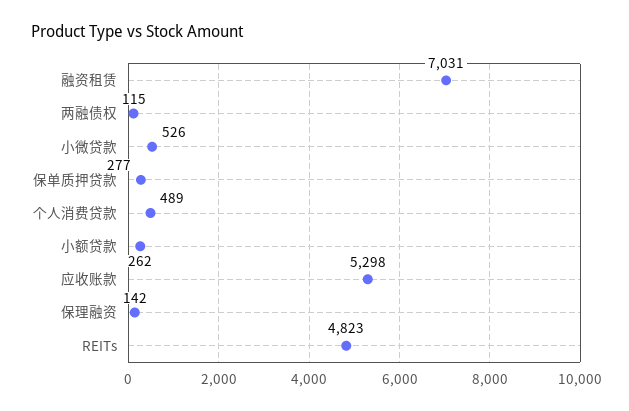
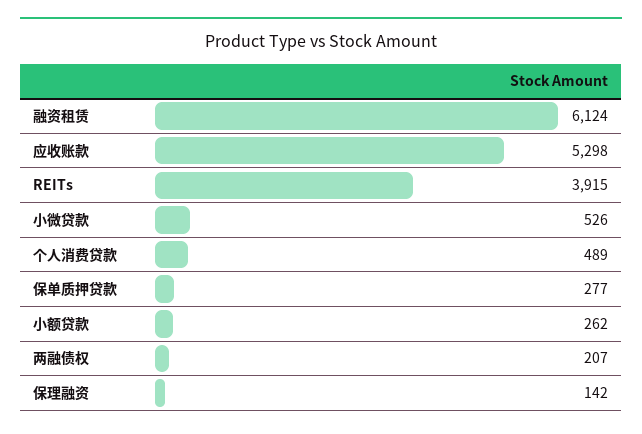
  {
-   "融资租赁": 7031,
+   "融资租赁": 6124,
-   "两融债权": 115,
+   "两融债权": 207,
    "小微贷款": 526,
    "保单质押贷款": 277,
    "个人消费贷款": 489,
    "小额贷款": 262,
    "应收账款": 5298,
    "保理融资": 142,
-   "REITs": 4823
+   "REITs": 3915
  }

